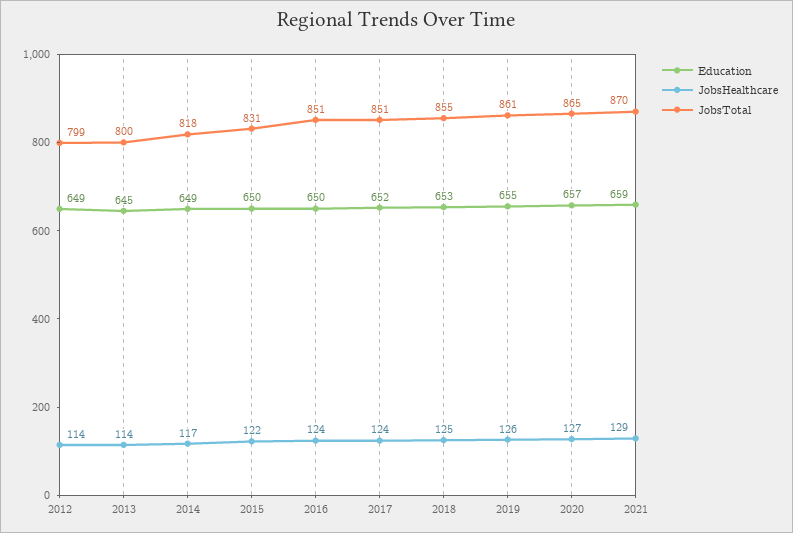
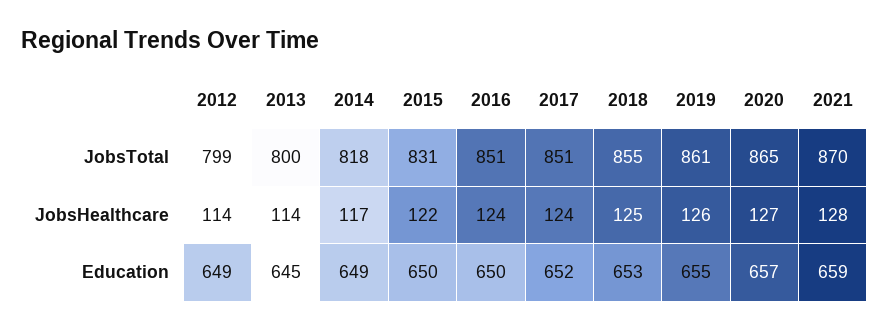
  {
    "Education": {
      "2012": 649,
      "2013": 645,
      "2014": 649,
      "2015": 650,
      "2016": 650,
      "2017": 652,
      "2018": 653,
      "2019": 655,
      "2020": 657,
      "2021": 659
    },
    "JobsHealthcare": {
      "2012": 114,
      "2013": 114,
      "2014": 117,
      "2015": 122,
      "2016": 124,
      "2017": 124,
      "2018": 125,
      "2019": 126,
      "2020": 127,
-     "2021": 129
+     "2021": 128
    },
    "JobsTotal": {
      "2012": 799,
      "2013": 800,
      "2014": 818,
      "2015": 831,
      "2016": 851,
      "2017": 851,
      "2018": 855,
      "2019": 861,
      "2020": 865,
      "2021": 870
    }
  }

